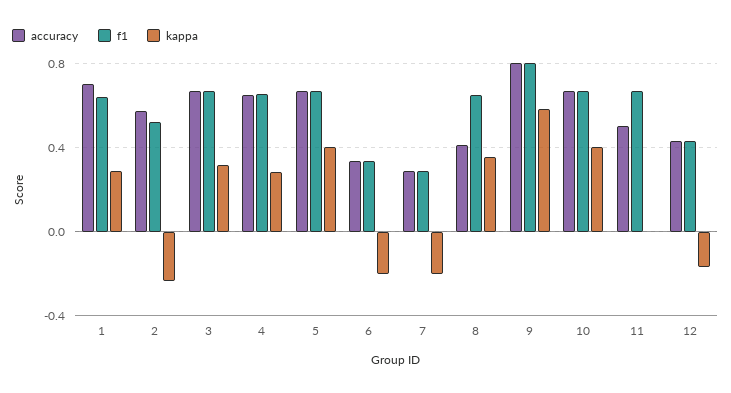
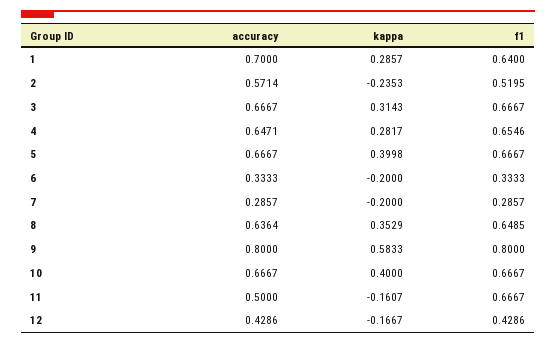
  {
    "accuracy": {
      "1": 0.7,
      "2": 0.5714,
      "3": 0.6667,
      "4": 0.6471,
      "5": 0.6667,
      "6": 0.3333,
      "7": 0.2857,
-     "8": 0.4,
+     "8": 0.6364,
      "9": 0.8,
      "10": 0.6667,
      "11": 0.5,
      "12": 0.4286
    },
    "f1": {
      "1": 0.64,
      "2": 0.5195,
      "3": 0.6667,
      "4": 0.6546,
      "5": 0.6667,
      "6": 0.3333,
      "7": 0.2857,
      "8": 0.6485,
      "9": 0.8,
      "10": 0.6667,
      "11": 0.6667,
      "12": 0.4286
    },
    "kappa": {
      "1": 0.2857,
      "2": -0.2353,
      "3": 0.3143,
      "4": 0.2817,
      "5": 0.3998,
      "6": -0.2,
      "7": -0.2,
      "8": 0.3529,
      "9": 0.5833,
      "10": 0.4,
-     "11": 0,
+     "11": -0.1607,
      "12": -0.1667
    }
  }

